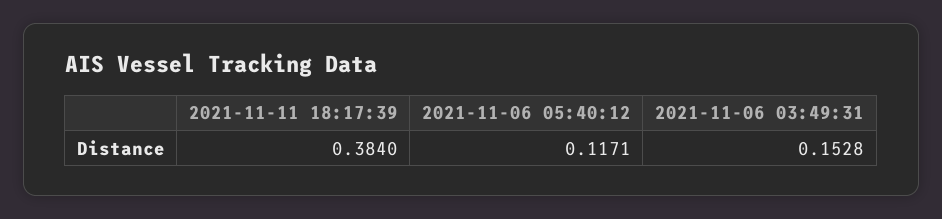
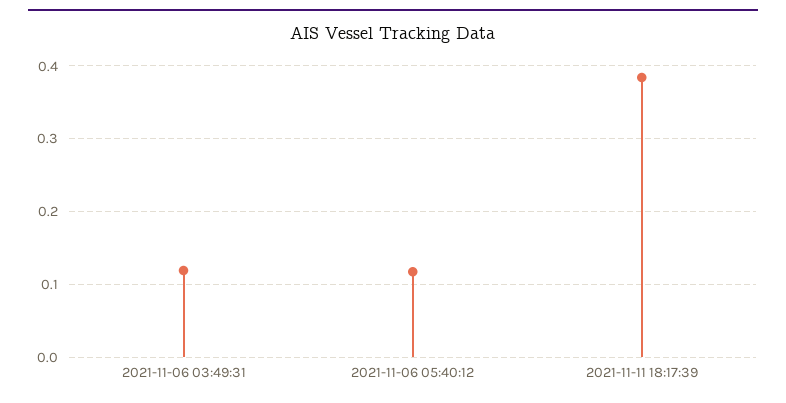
  {
    "2021-11-11 18:17:39": 0.384,
    "2021-11-06 05:40:12": 0.1171,
-   "2021-11-06 03:49:31": 0.1528
+   "2021-11-06 03:49:31": 0.12
  }

